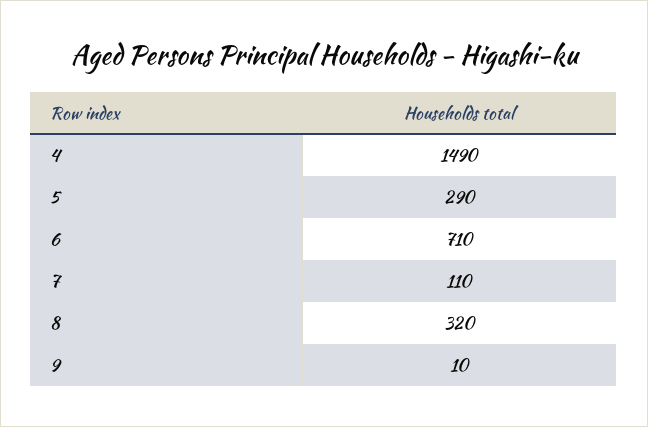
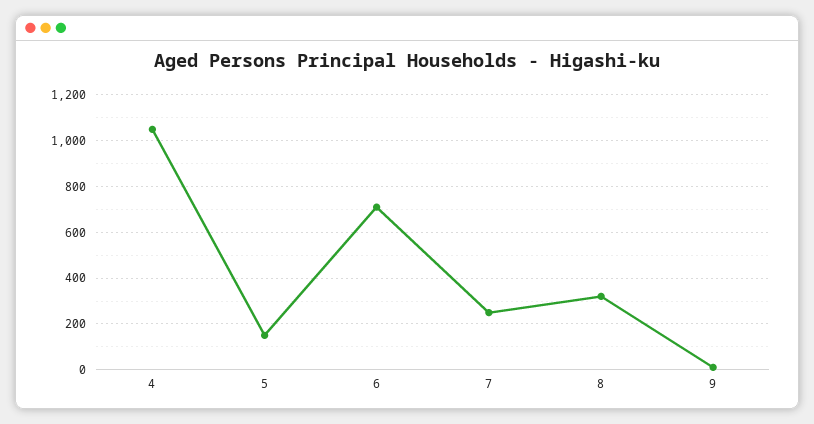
  {
-   "4": 1490,
+   "4": 1050,
-   "5": 290,
+   "5": 150,
    "6": 710,
-   "7": 110,
+   "7": 250,
    "8": 320,
    "9": 10
  }

